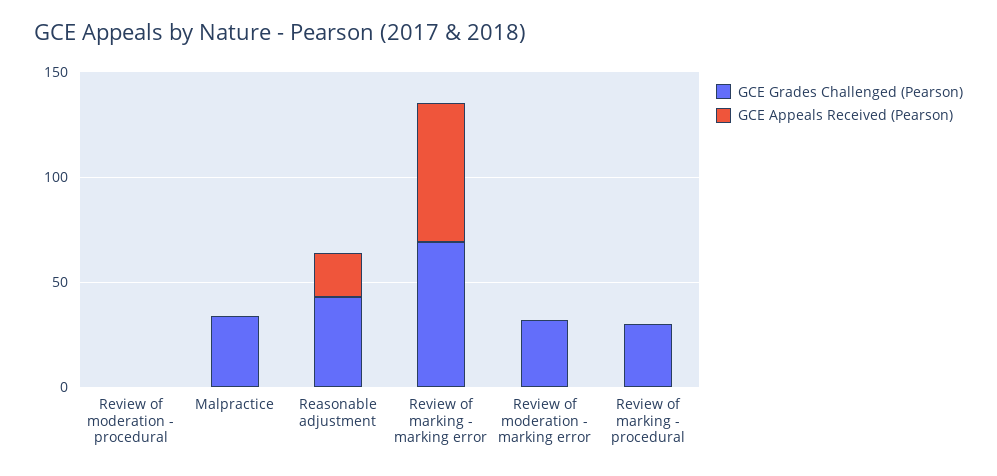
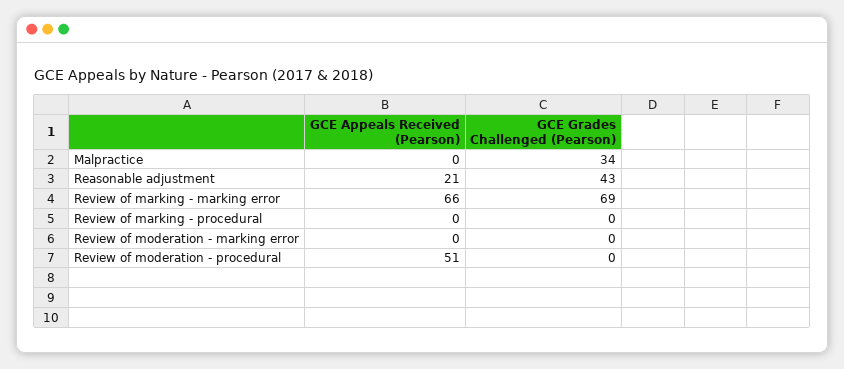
  {
    "GCE Grades Challenged (Pearson)": {
      "Review of moderation - procedural": 0,
      "Malpractice": 34,
      "Reasonable adjustment": 43,
      "Review of marking - marking error": 69,
-     "Review of moderation - marking error": 30,
+     "Review of moderation - marking error": 0,
-     "Review of marking - procedural": 30
+     "Review of marking - procedural": 0
    },
    "GCE Appeals Received (Pearson)": {
-     "Review of moderation - procedural": 0,
+     "Review of moderation - procedural": 51,
      "Malpractice": 0,
      "Reasonable adjustment": 21,
      "Review of marking - marking error": 66,
      "Review of moderation - marking error": 0,
      "Review of marking - procedural": 0
    }
  }

